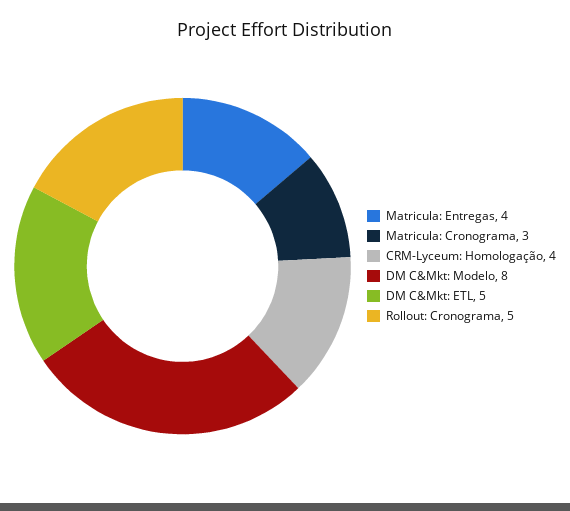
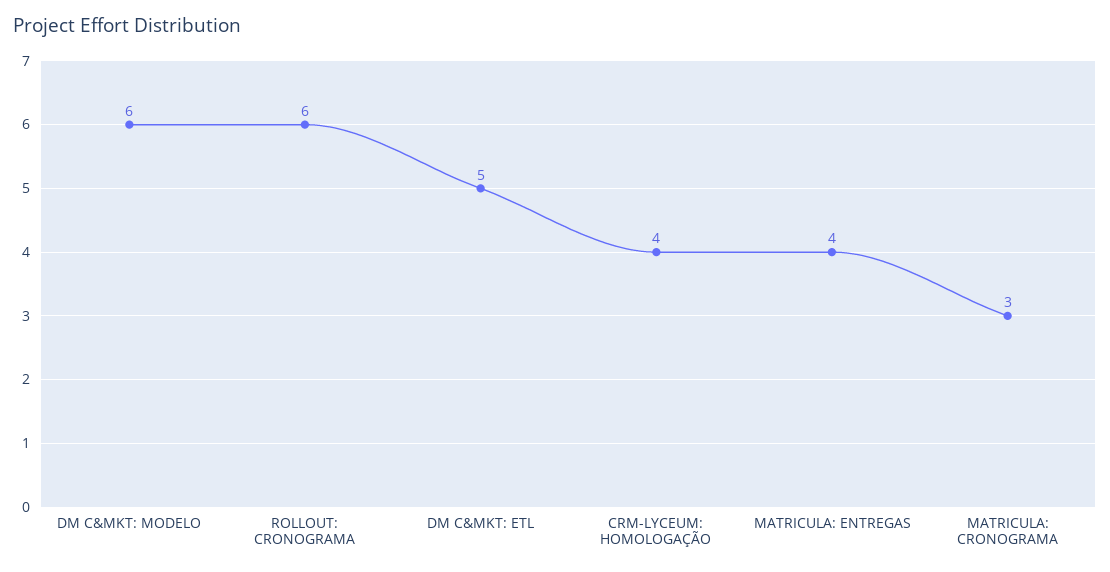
  {
    "Matricula: Entregas": 4,
    "Matricula: Cronograma": 3,
    "CRM-Lyceum: Homologação": 4,
-   "DM C&Mkt: Modelo": 8,
+   "DM C&Mkt: Modelo": 6,
    "DM C&Mkt: ETL": 5,
-   "Rollout: Cronograma": 5
+   "Rollout: Cronograma": 6
  }

